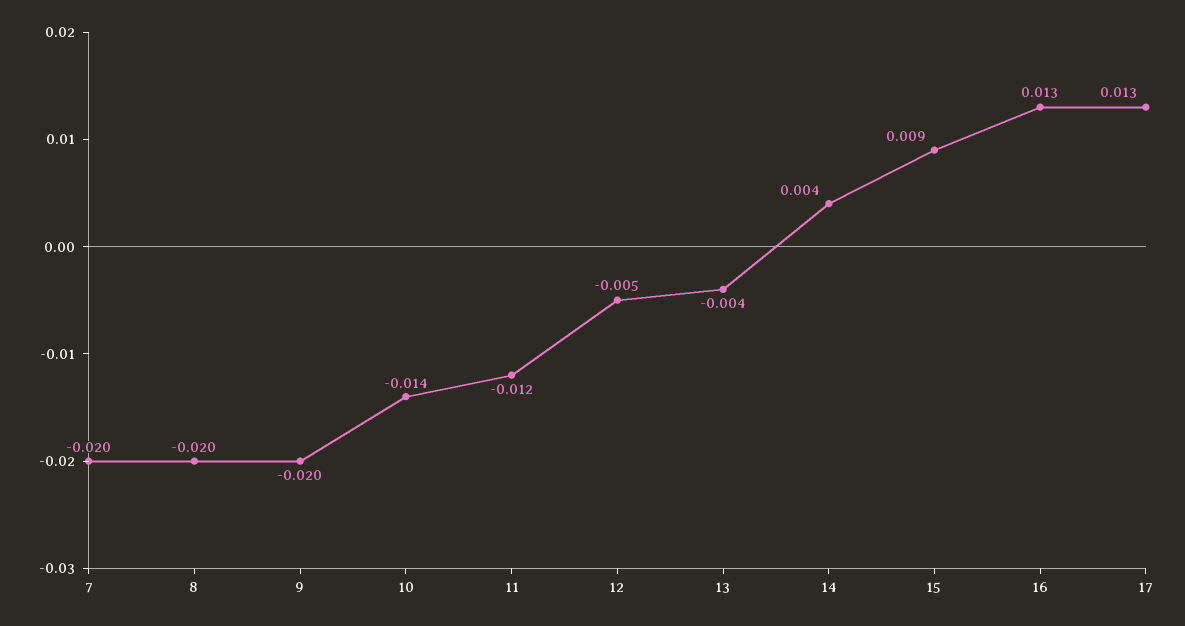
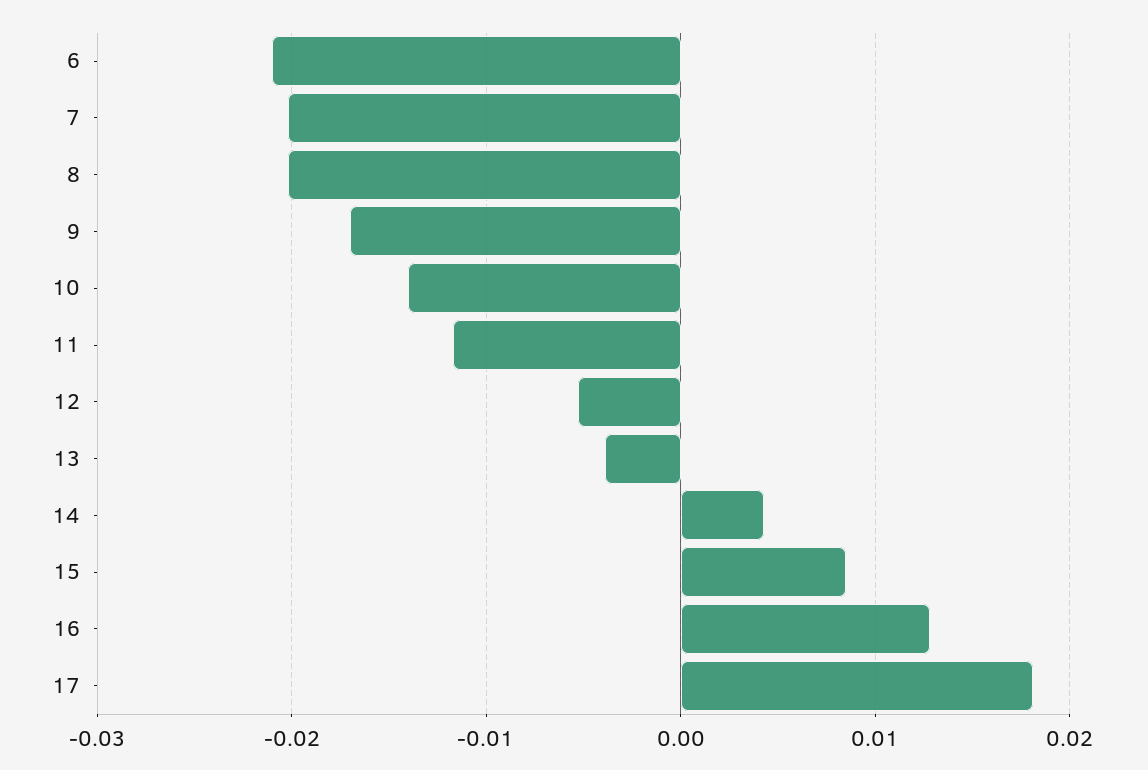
  {
    "7": -0.02,
    "8": -0.02,
-   "9": -0.02,
+   "9": -0.017,
    "10": -0.014,
    "11": -0.012,
    "12": -0.005,
    "13": -0.004,
    "14": 0.004,
    "15": 0.009,
    "16": 0.013,
-   "17": 0.013
+   "17": 0.018,
+   "6": -0.021
  }

